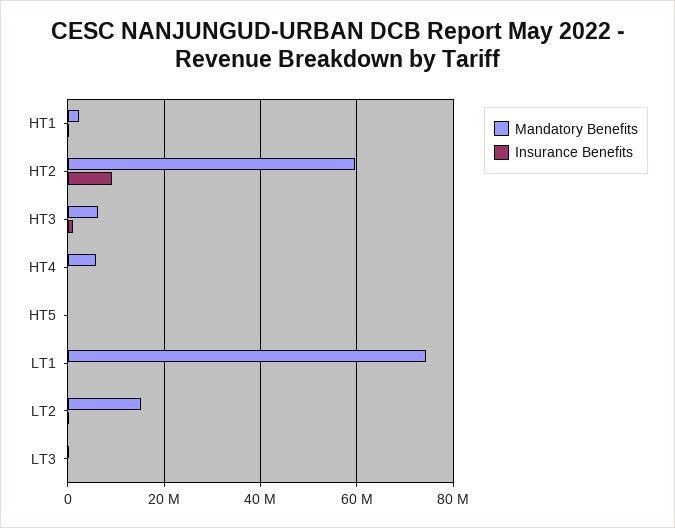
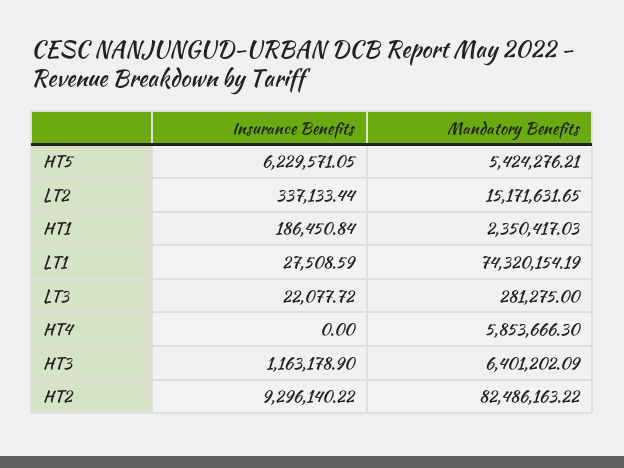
  {
    "Mandatory Benefits": {
      "HT1": 2350417.03,
-     "HT2": 60000000,
+     "HT2": 82486163.22,
      "HT3": 6401202.09,
      "HT4": 5853666.3,
-     "HT5": 0,
+     "HT5": 5424276.21,
      "LT1": 74320154.19,
      "LT2": 15171631.65,
      "LT3": 281275
    },
    "Insurance Benefits": {
      "HT1": 186450.84,
      "HT2": 9296140.22,
      "HT3": 1163178.9,
      "HT4": 0,
-     "HT5": 0,
+     "HT5": 6229571.05,
      "LT1": 27508.59,
      "LT2": 337133.44,
      "LT3": 22077.72
    }
  }

